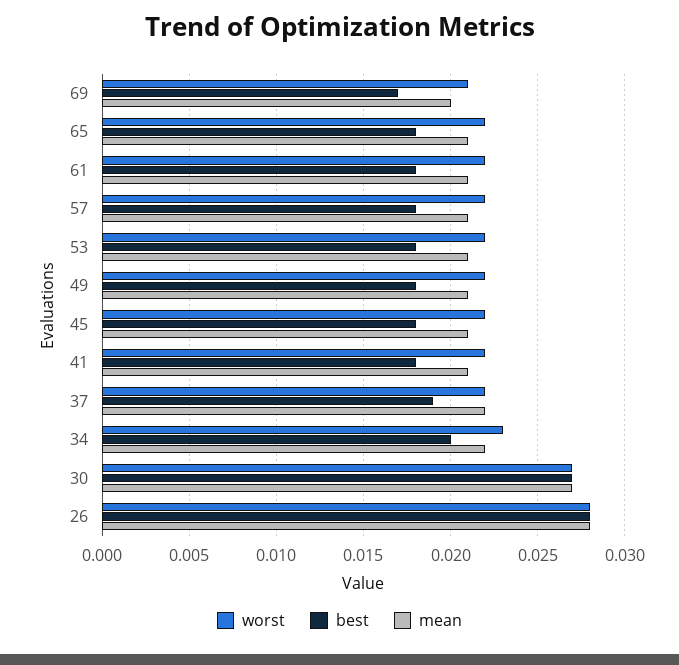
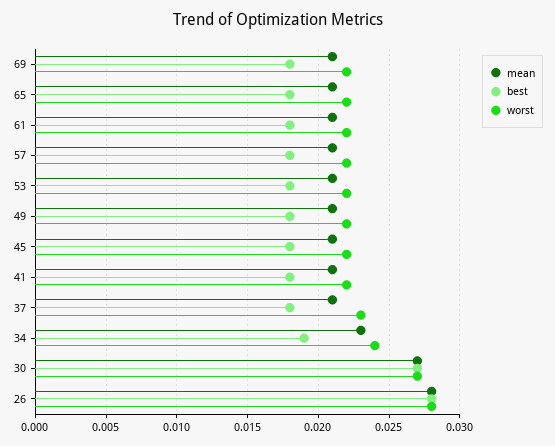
  {
    "worst": {
-     "69": 0.021,
+     "69": 0.022,
      "65": 0.022,
      "61": 0.022,
      "57": 0.022,
      "53": 0.022,
      "49": 0.022,
      "45": 0.022,
      "41": 0.022,
-     "37": 0.022,
+     "37": 0.023,
-     "34": 0.023,
+     "34": 0.024,
      "30": 0.027,
      "26": 0.028
    },
    "best": {
-     "69": 0.017,
+     "69": 0.018,
      "65": 0.018,
      "61": 0.018,
      "57": 0.018,
      "53": 0.018,
      "49": 0.018,
      "45": 0.018,
      "41": 0.018,
-     "37": 0.019,
+     "37": 0.018,
-     "34": 0.02,
+     "34": 0.019,
      "30": 0.027,
      "26": 0.028
    },
    "mean": {
-     "69": 0.02,
+     "69": 0.021,
      "65": 0.021,
      "61": 0.021,
      "57": 0.021,
      "53": 0.021,
      "49": 0.021,
      "45": 0.021,
      "41": 0.021,
-     "37": 0.022,
+     "37": 0.021,
-     "34": 0.022,
+     "34": 0.023,
      "30": 0.027,
      "26": 0.028
    }
  }

